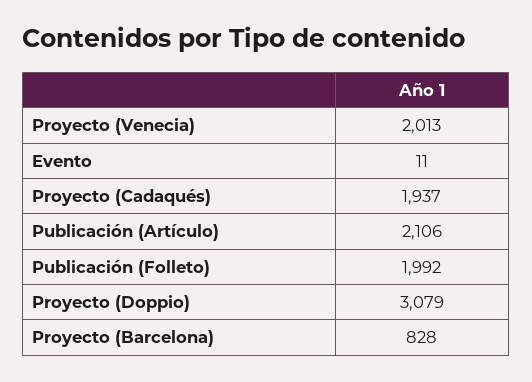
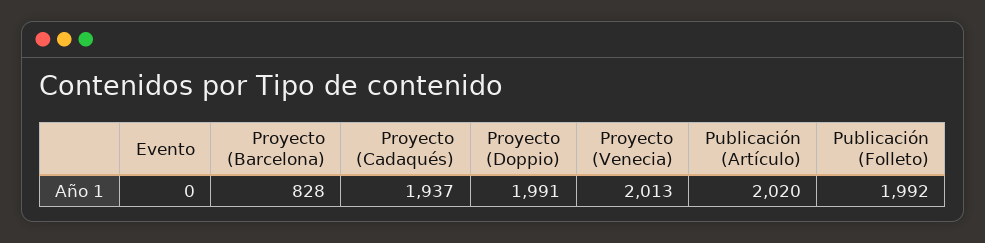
  {
    "Proyecto (Venecia)": 2013,
-   "Evento": 11,
+   "Evento": 0,
    "Proyecto (Cadaqués)": 1937,
-   "Publicación (Artículo)": 2106,
+   "Publicación (Artículo)": 2020,
    "Publicación (Folleto)": 1992,
-   "Proyecto (Doppio)": 3079,
+   "Proyecto (Doppio)": 1991,
    "Proyecto (Barcelona)": 828
  }

